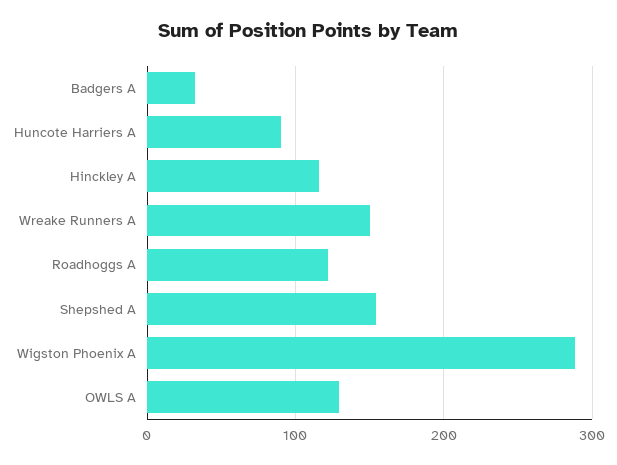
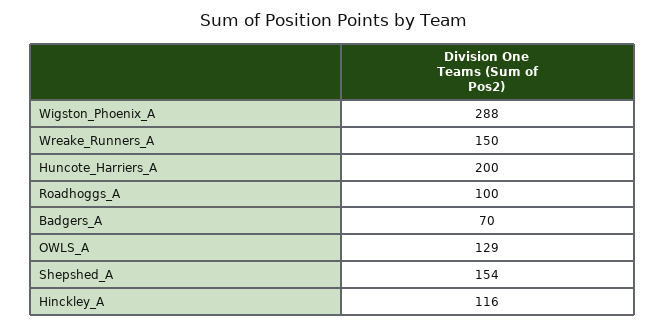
  {
-   "Badgers A": 30,
+   "Badgers A": 70,
-   "Huncote Harriers A": 90,
+   "Huncote Harriers A": 200,
    "Hinckley A": 116,
    "Wreake Runners A": 150,
-   "Roadhoggs A": 120,
+   "Roadhoggs A": 100,
    "Shepshed A": 154,
    "Wigston Phoenix A": 288,
    "OWLS A": 129
  }

